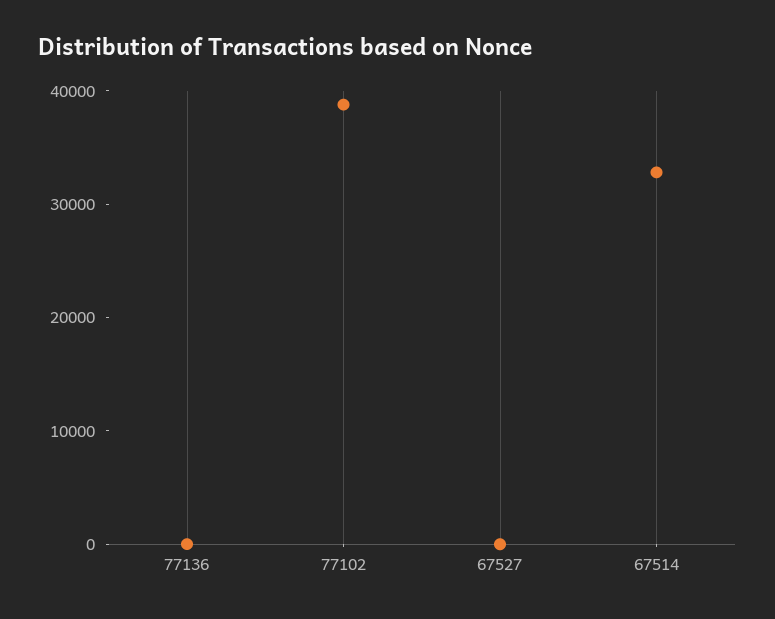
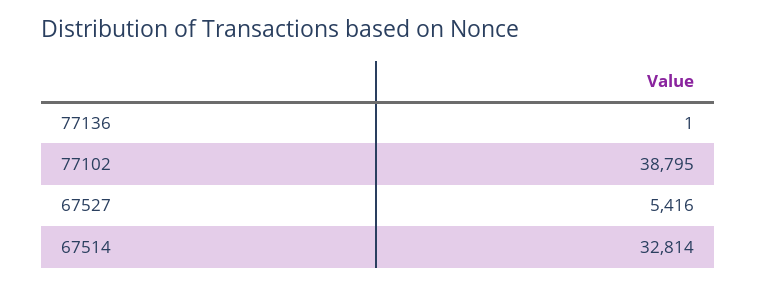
  {
    "77136": 1,
    "77102": 38795,
-   "67527": 0,
+   "67527": 5416,
    "67514": 32814
  }

